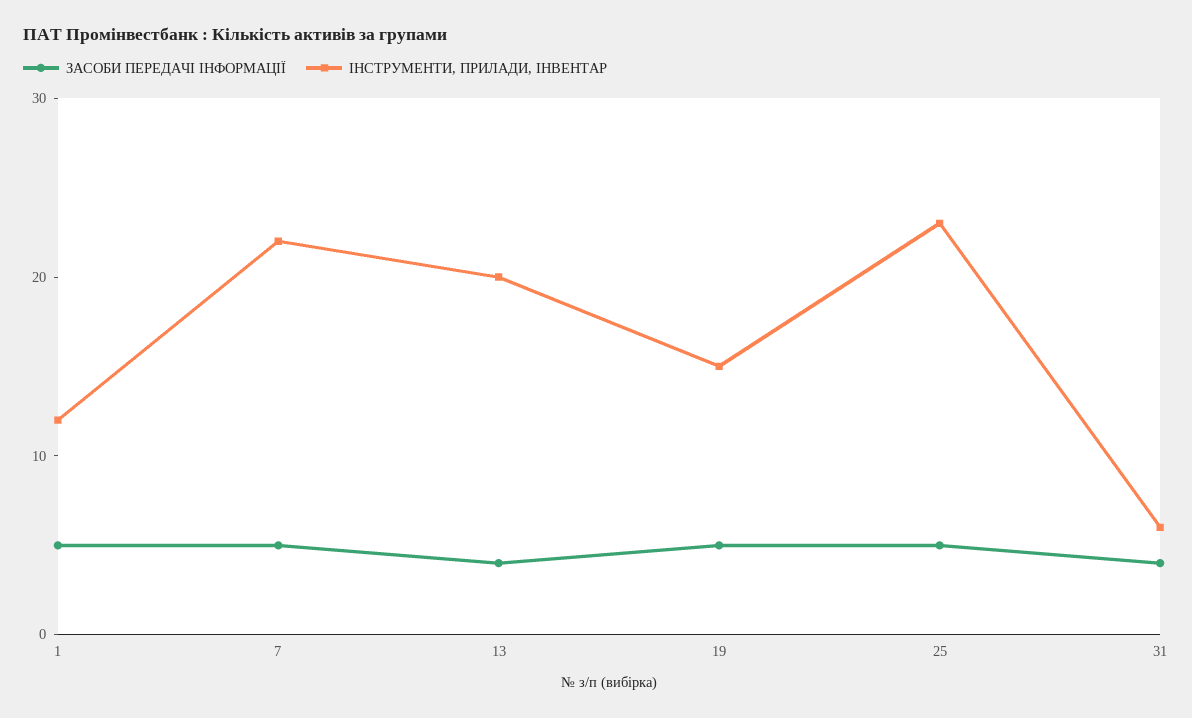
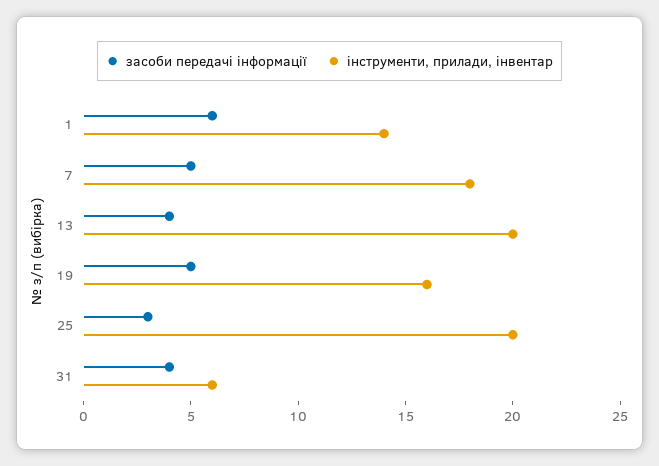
  {
    "ЗАСОБИ ПЕРЕДАЧІ ІНФОРМАЦІЇ": {
-     "1": 5,
+     "1": 6,
      "7": 5,
      "13": 4,
      "19": 5,
-     "25": 5,
+     "25": 3,
      "31": 4
    },
    "ІНСТРУМЕНТИ, ПРИЛАДИ, ІНВЕНТАР": {
-     "1": 12,
+     "1": 14,
-     "7": 22,
+     "7": 18,
      "13": 20,
-     "19": 15,
+     "19": 16,
-     "25": 23,
+     "25": 20,
      "31": 6
    }
  }

